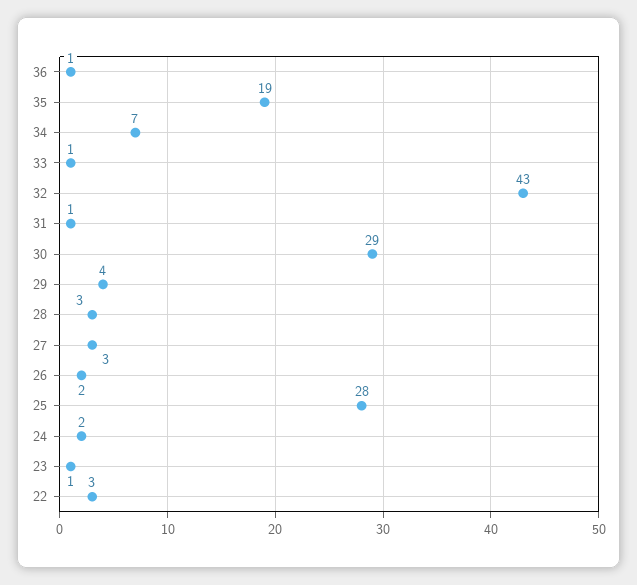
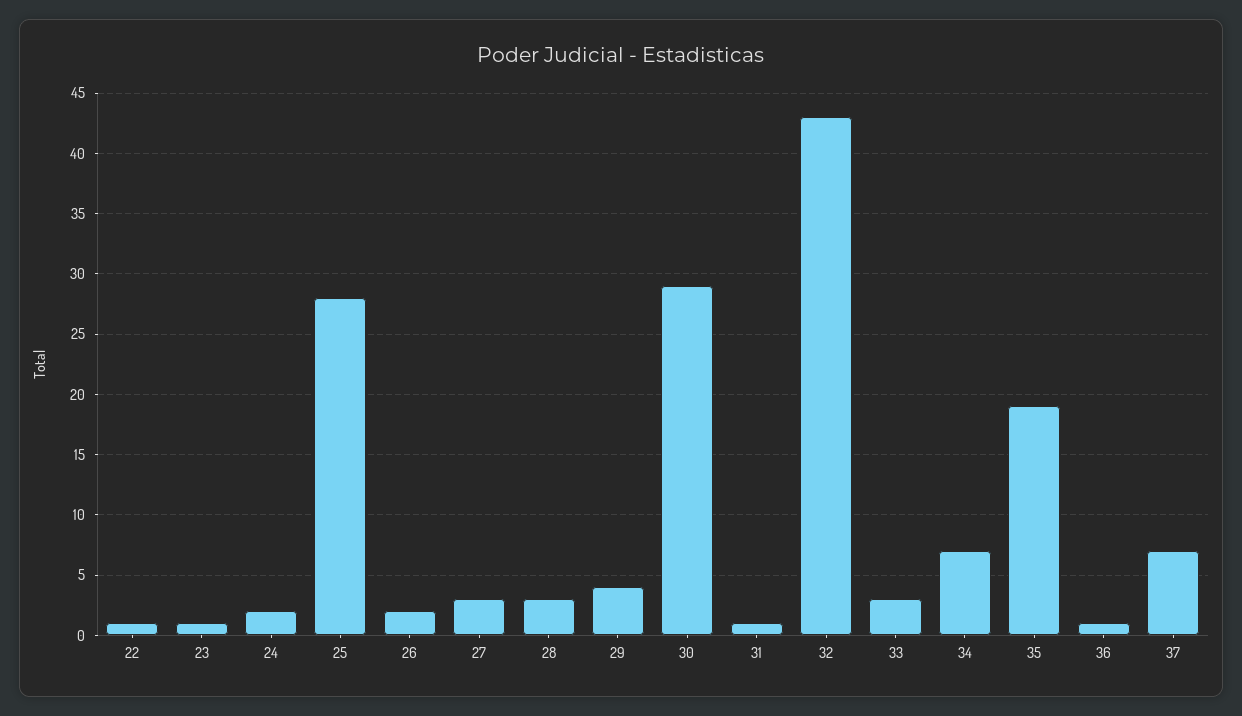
  {
    "36": 1,
    "35": 19,
    "34": 7,
-   "33": 1,
+   "33": 3,
    "32": 43,
    "31": 1,
    "30": 29,
    "29": 4,
    "28": 3,
    "27": 3,
    "26": 2,
    "25": 28,
    "24": 2,
    "23": 1,
-   "22": 3
+   "22": 1,
+   "37": 7
  }

